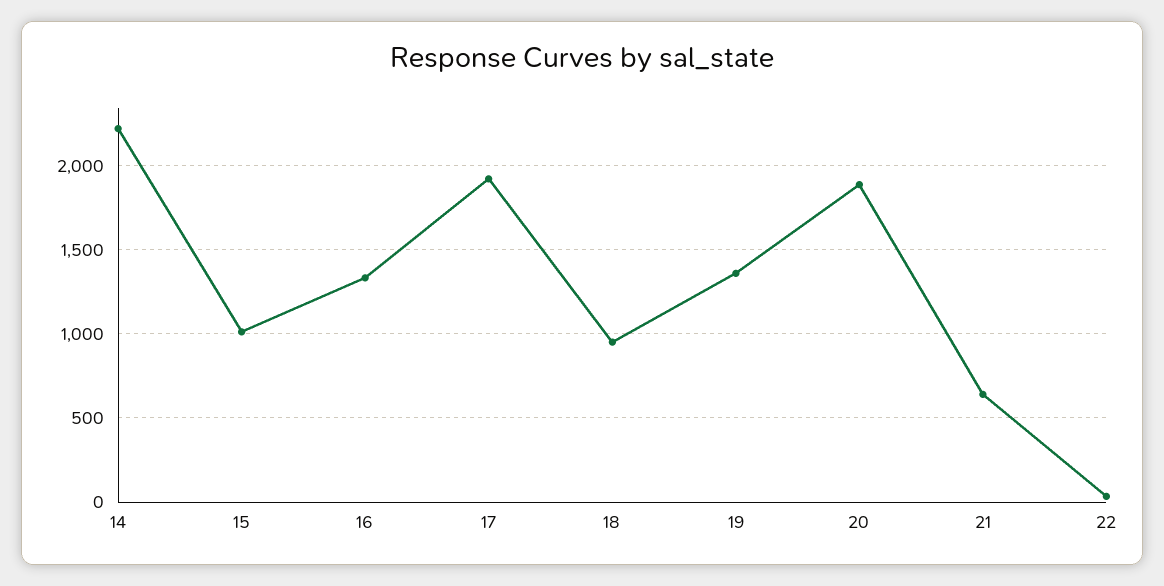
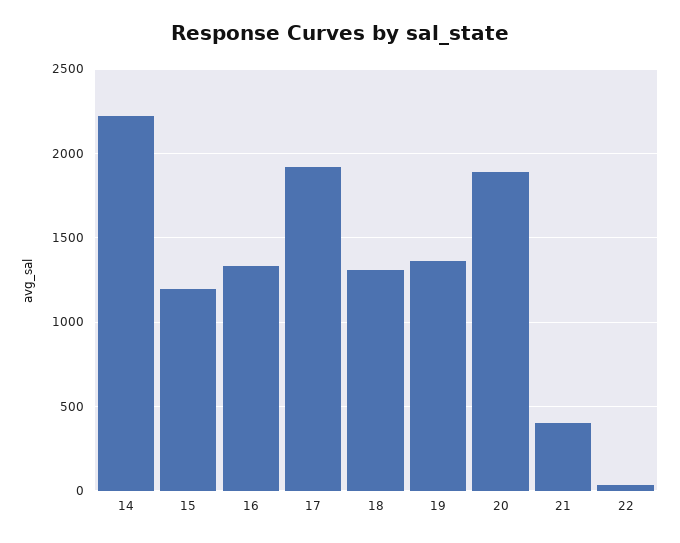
  {
    "14": 2200,
-   "15": 1000,
+   "15": 1200,
    "16": 1350,
    "17": 1900,
-   "18": 950,
+   "18": 1300,
    "19": 1350,
    "20": 1900,
-   "21": 650,
+   "21": 400,
    "22": 50
  }

